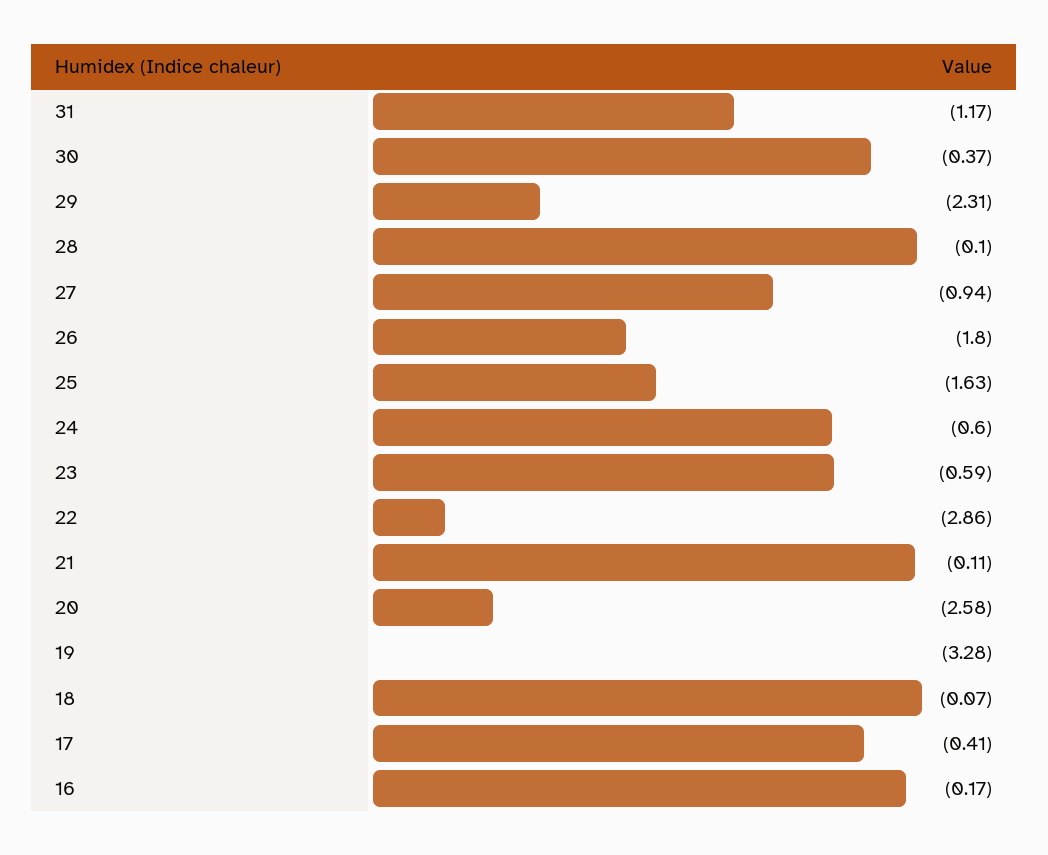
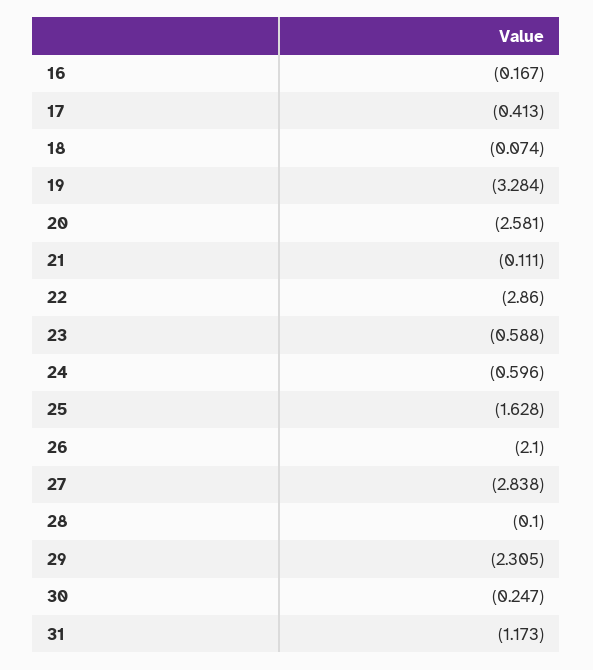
  {
    "31": -1.173,
-   "30": -0.37,
+   "30": -0.247,
    "29": -2.305,
    "28": -0.1,
-   "27": -0.94,
+   "27": -2.838,
-   "26": -1.8,
+   "26": -2.1,
    "25": -1.628,
    "24": -0.596,
    "23": -0.588,
    "22": -2.86,
    "21": -0.111,
    "20": -2.581,
    "19": -3.284,
    "18": -0.074,
    "17": -0.413,
    "16": -0.167
  }

